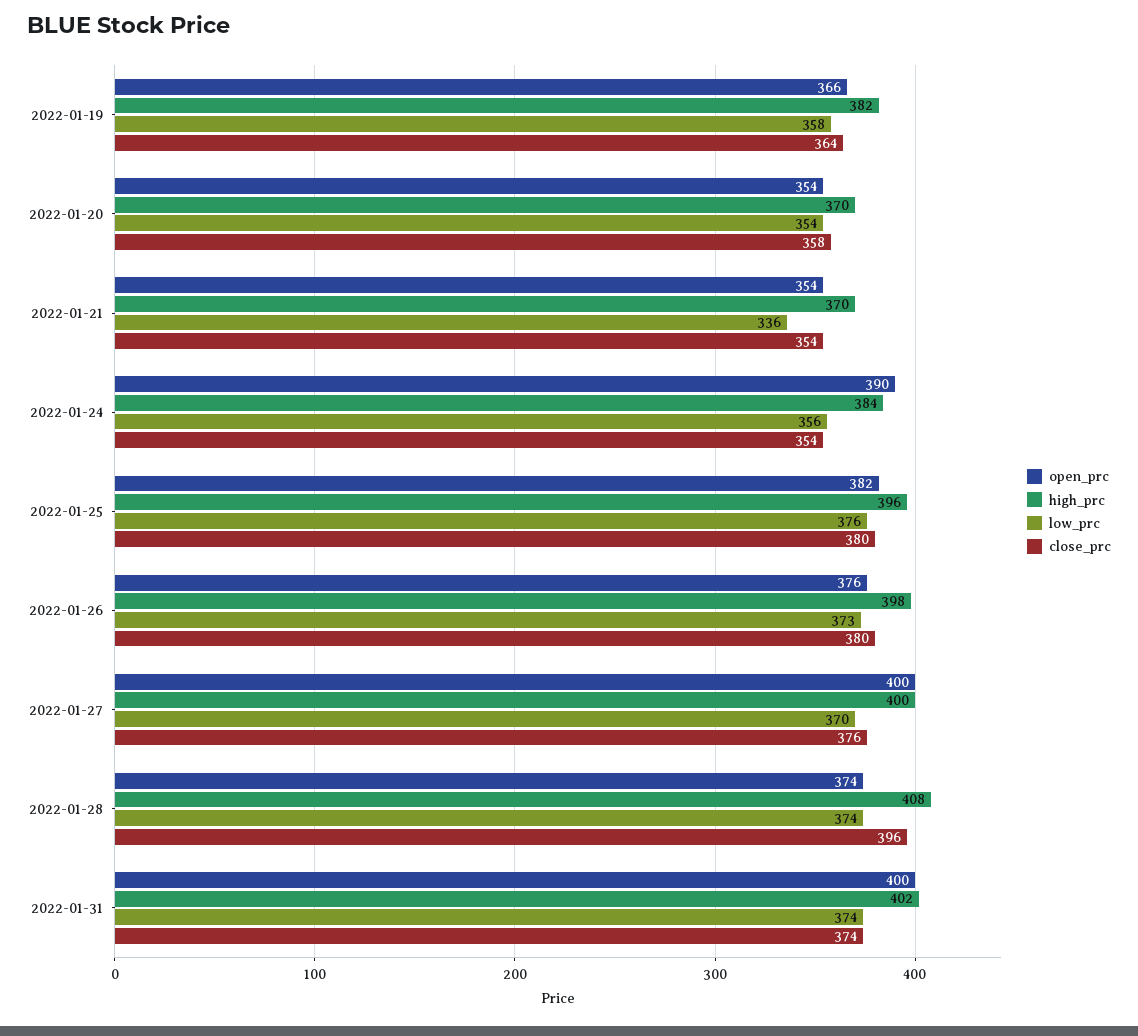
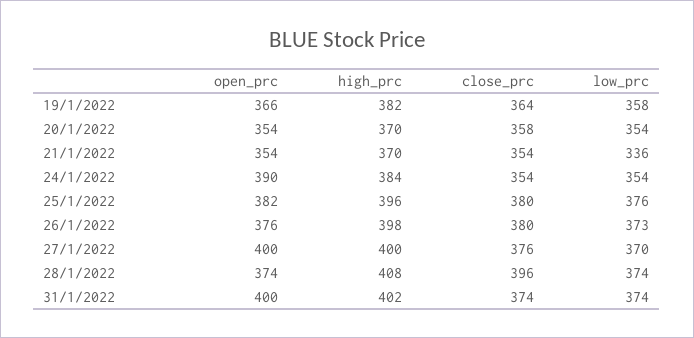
  {
    "open_prc": {
      "2022-01-19": 366,
      "2022-01-20": 354,
      "2022-01-21": 354,
      "2022-01-24": 390,
      "2022-01-25": 382,
      "2022-01-26": 376,
      "2022-01-27": 400,
      "2022-01-28": 374,
      "2022-01-31": 400
    },
    "high_prc": {
      "2022-01-19": 382,
      "2022-01-20": 370,
      "2022-01-21": 370,
      "2022-01-24": 384,
      "2022-01-25": 396,
      "2022-01-26": 398,
      "2022-01-27": 400,
      "2022-01-28": 408,
      "2022-01-31": 402
    },
    "low_prc": {
      "2022-01-19": 358,
      "2022-01-20": 354,
      "2022-01-21": 336,
-     "2022-01-24": 356,
+     "2022-01-24": 354,
      "2022-01-25": 376,
      "2022-01-26": 373,
      "2022-01-27": 370,
      "2022-01-28": 374,
      "2022-01-31": 374
    },
    "close_prc": {
      "2022-01-19": 364,
      "2022-01-20": 358,
      "2022-01-21": 354,
      "2022-01-24": 354,
      "2022-01-25": 380,
      "2022-01-26": 380,
      "2022-01-27": 376,
      "2022-01-28": 396,
      "2022-01-31": 374
    }
  }

